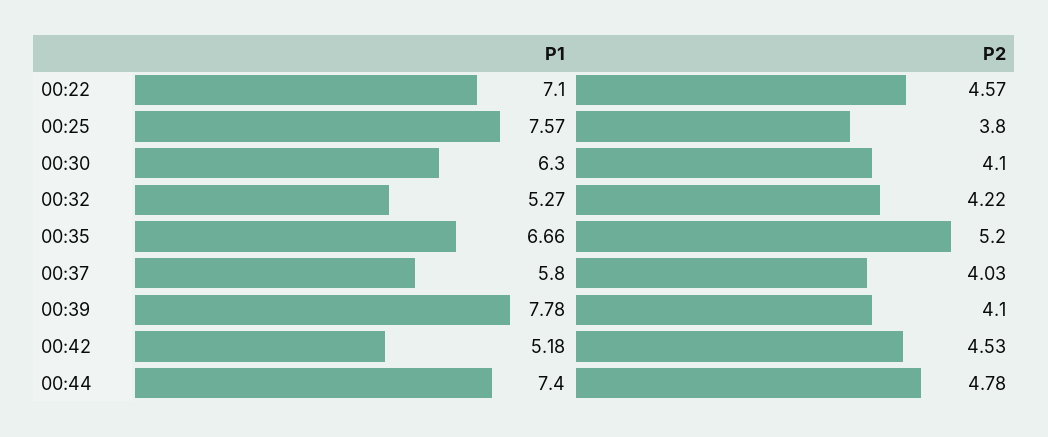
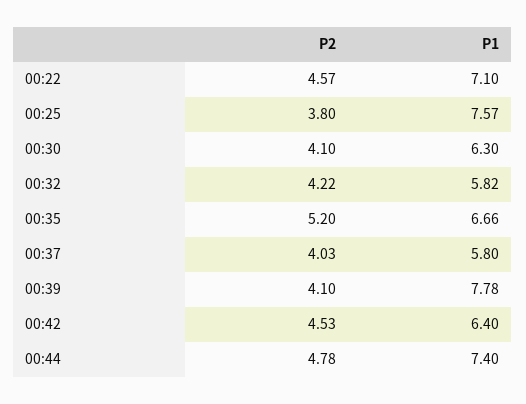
  {
    "P1": {
      "00:22": 7.1,
      "00:25": 7.57,
      "00:30": 6.3,
-     "00:32": 5.27,
+     "00:32": 5.82,
      "00:35": 6.66,
      "00:37": 5.8,
      "00:39": 7.78,
-     "00:42": 5.18,
+     "00:42": 6.4,
      "00:44": 7.4
    },
    "P2": {
      "00:22": 4.57,
      "00:25": 3.8,
      "00:30": 4.1,
      "00:32": 4.22,
      "00:35": 5.2,
      "00:37": 4.03,
      "00:39": 4.1,
      "00:42": 4.53,
      "00:44": 4.78
    }
  }

